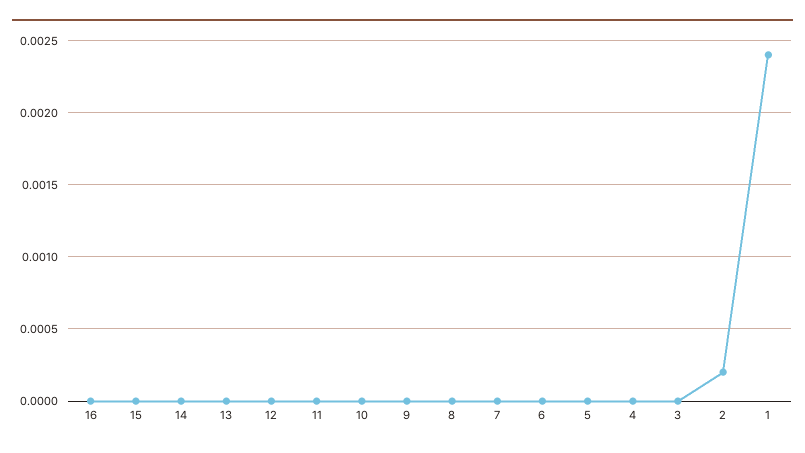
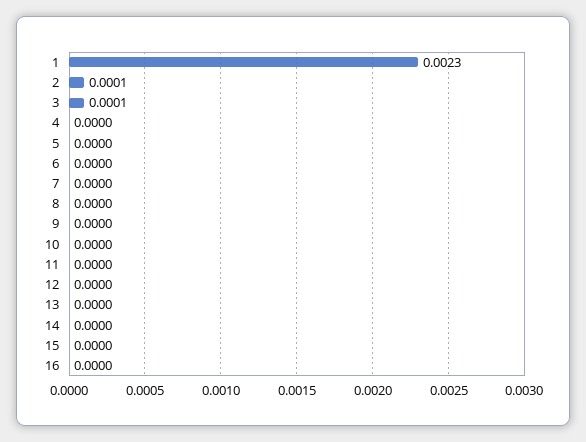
  {
    "16": 0,
    "15": 0,
    "14": 0,
    "13": 0,
    "12": 0,
    "11": 0,
    "10": 0,
    "9": 0,
    "8": 0,
    "7": 0,
    "6": 0,
    "5": 0,
    "4": 0,
-   "3": 0,
+   "3": 0.0001,
-   "2": 0.0002,
+   "2": 0.0001,
-   "1": 0.0024
+   "1": 0.0023
  }

